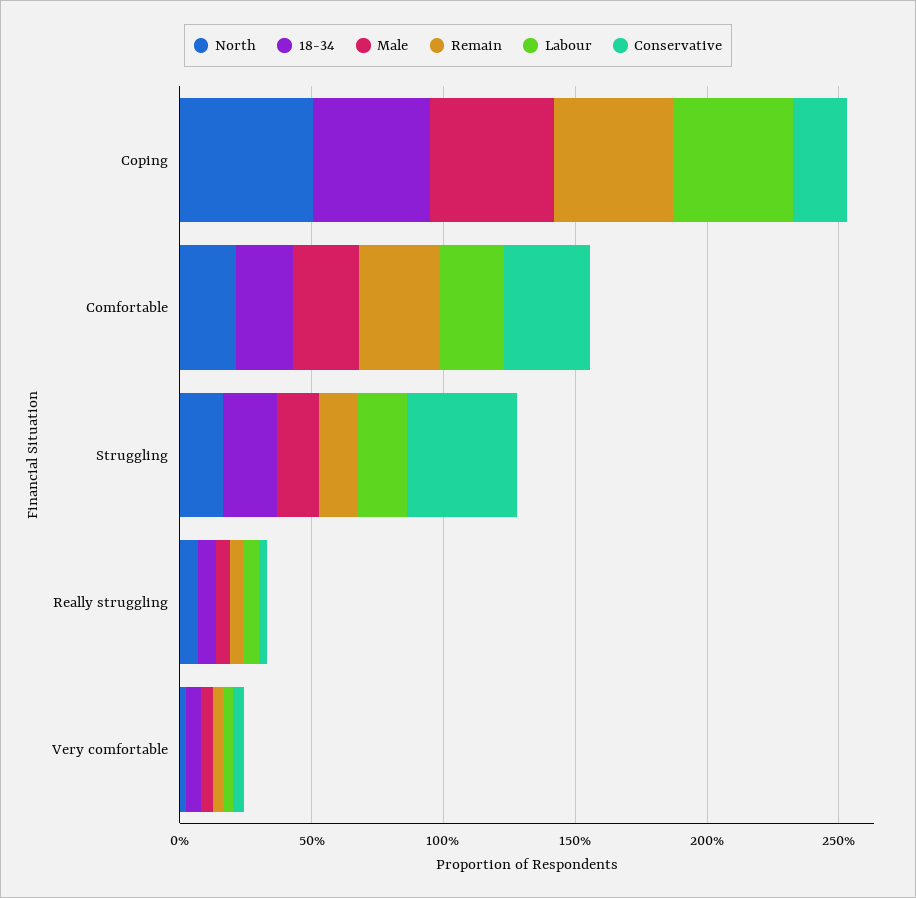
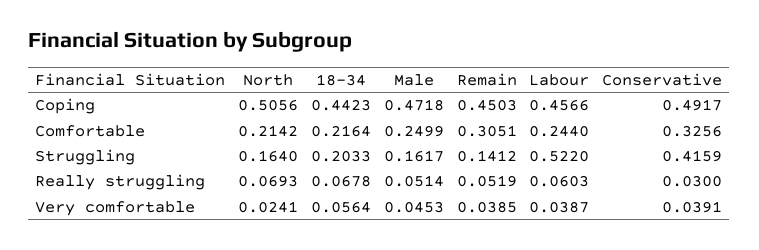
  {
    "North": {
      "Coping": 0.5056,
      "Comfortable": 0.2142,
      "Struggling": 0.164,
      "Really struggling": 0.0693,
      "Very comfortable": 0.0241
    },
    "18-34": {
      "Coping": 0.4423,
      "Comfortable": 0.2164,
      "Struggling": 0.2033,
      "Really struggling": 0.0678,
      "Very comfortable": 0.0564
    },
    "Male": {
      "Coping": 0.4718,
      "Comfortable": 0.2499,
      "Struggling": 0.1617,
      "Really struggling": 0.0514,
      "Very comfortable": 0.0453
    },
    "Remain": {
      "Coping": 0.4503,
      "Comfortable": 0.3051,
      "Struggling": 0.1412,
      "Really struggling": 0.0519,
      "Very comfortable": 0.0385
    },
    "Labour": {
      "Coping": 0.4566,
      "Comfortable": 0.244,
-     "Struggling": 0.2,
+     "Struggling": 0.522,
      "Really struggling": 0.0603,
      "Very comfortable": 0.0387
    },
    "Conservative": {
-     "Coping": 0.2,
+     "Coping": 0.4917,
      "Comfortable": 0.3256,
      "Struggling": 0.4159,
      "Really struggling": 0.03,
      "Very comfortable": 0.0391
    }
  }

